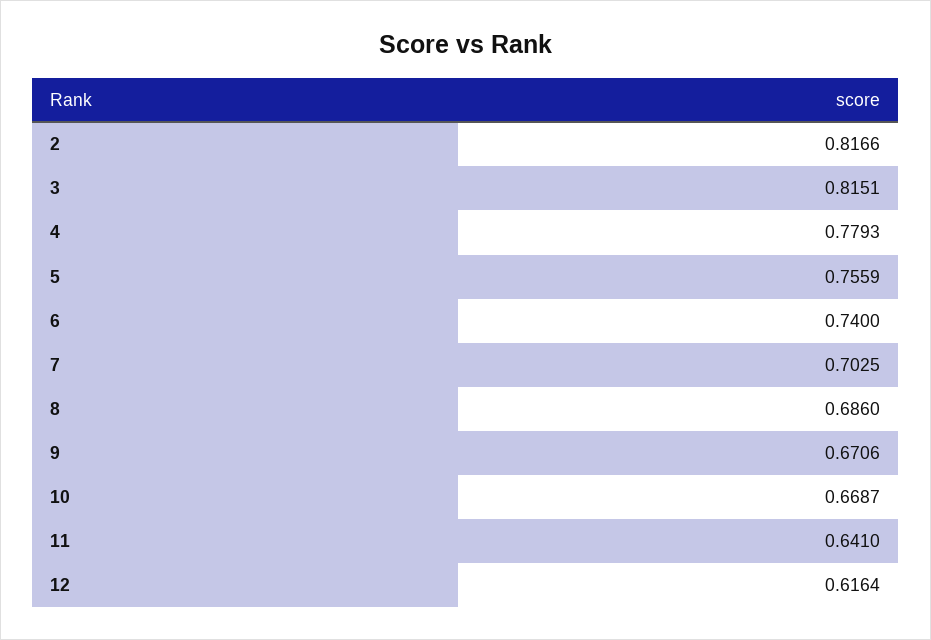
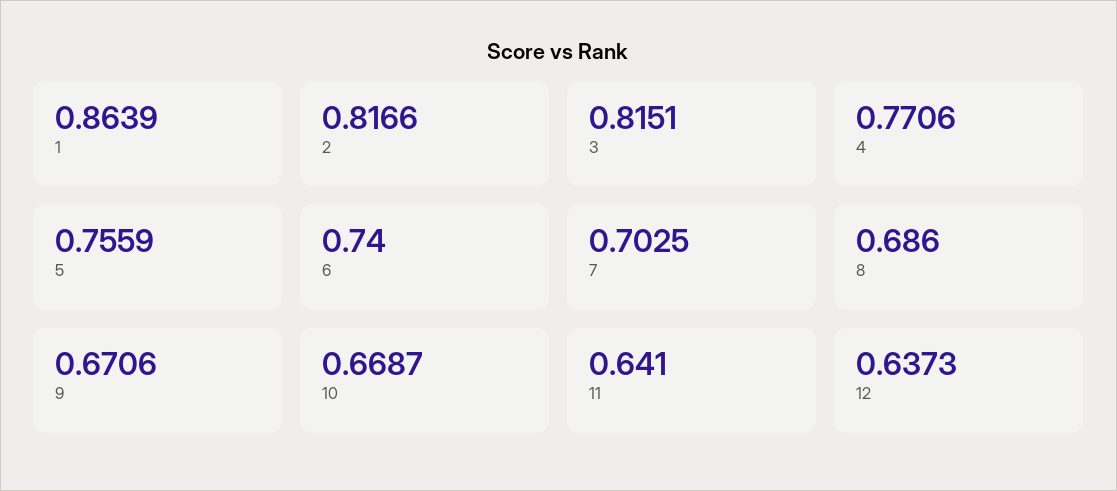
  {
    "2": 0.8166,
    "3": 0.8151,
-   "4": 0.7793,
+   "4": 0.7706,
    "5": 0.7559,
    "6": 0.74,
    "7": 0.7025,
    "8": 0.686,
    "9": 0.6706,
    "10": 0.6687,
    "11": 0.641,
-   "12": 0.6164
+   "12": 0.6373,
+   "1": 0.8639
  }

